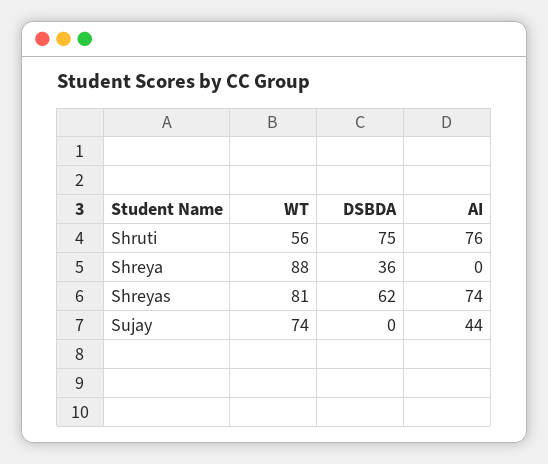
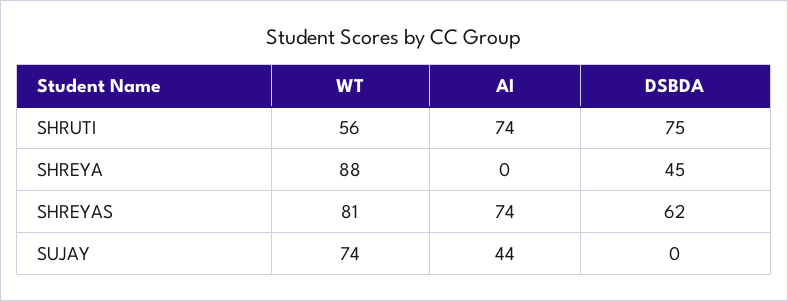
  {
    "WT": {
      "Shruti": 56,
      "Shreya": 88,
      "Shreyas": 81,
      "Sujay": 74
    },
    "DSBDA": {
      "Shruti": 75,
-     "Shreya": 36,
+     "Shreya": 45,
      "Shreyas": 62,
      "Sujay": 0
    },
    "AI": {
-     "Shruti": 76,
+     "Shruti": 74,
      "Shreya": 0,
      "Shreyas": 74,
      "Sujay": 44
    }
  }

